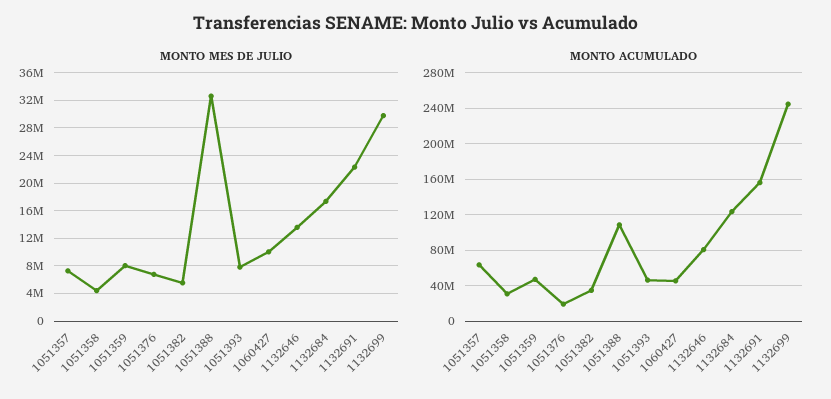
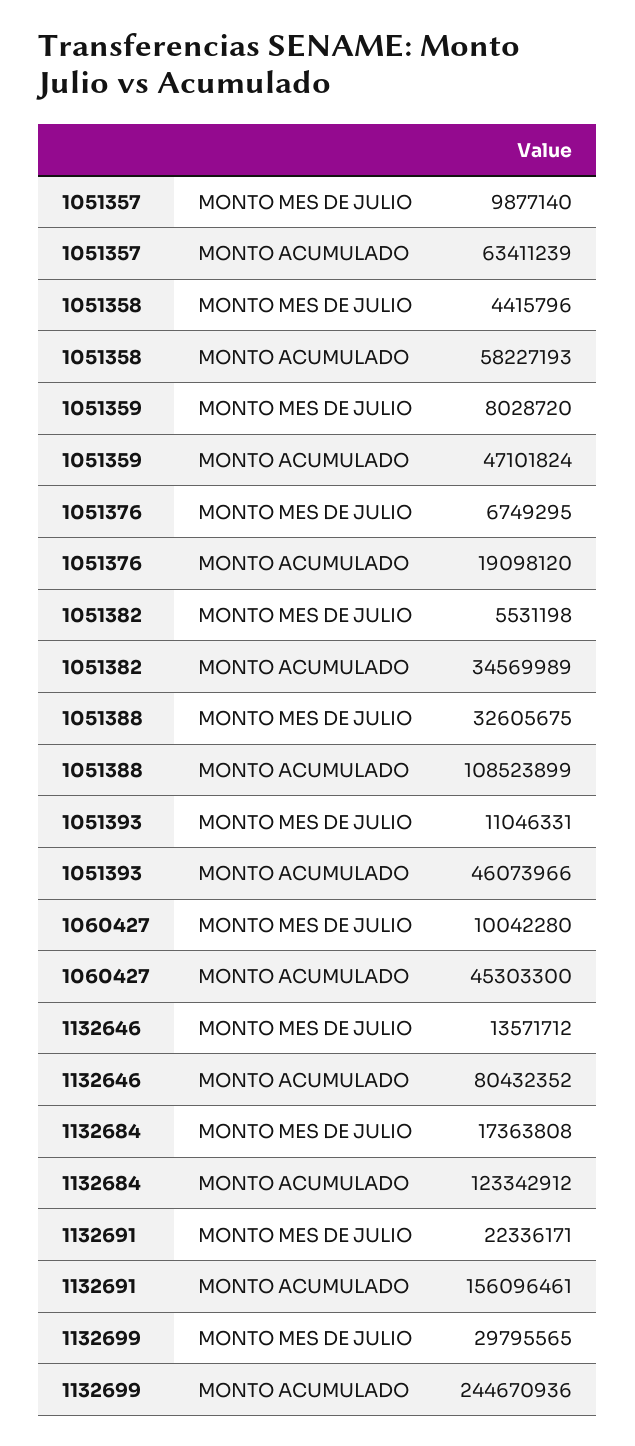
  {
    "MONTO MES DE JULIO": {
-     "1051357": 7000000,
+     "1051357": 9877140,
      "1051358": 4415796,
      "1051359": 8028720,
      "1051376": 6749295,
      "1051382": 5531198,
      "1051388": 32605675,
-     "1051393": 8000000,
+     "1051393": 11046331,
      "1060427": 10042280,
      "1132646": 13571712,
      "1132684": 17363808,
      "1132691": 22336171,
      "1132699": 29795565
    },
    "MONTO ACUMULADO": {
      "1051357": 63411239,
-     "1051358": 30000000,
+     "1051358": 58227193,
      "1051359": 47101824,
      "1051376": 19098120,
      "1051382": 34569989,
      "1051388": 108523899,
      "1051393": 46073966,
      "1060427": 45303300,
      "1132646": 80432352,
      "1132684": 123342912,
      "1132691": 156096461,
      "1132699": 244670936
    }
  }

